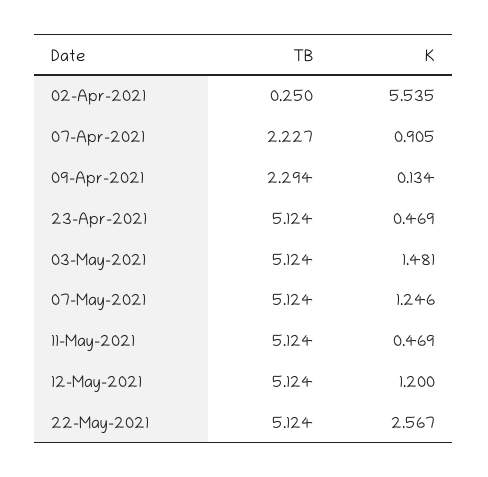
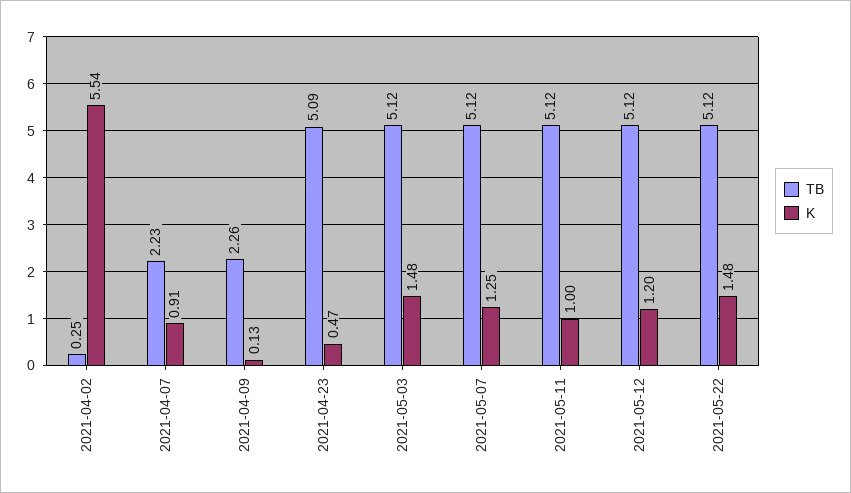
  {
    "TB": {
      "02-Apr-2021": 0.25,
      "07-Apr-2021": 2.227,
-     "09-Apr-2021": 2.294,
+     "09-Apr-2021": 2.26,
-     "23-Apr-2021": 5.124,
+     "23-Apr-2021": 5.09,
      "03-May-2021": 5.124,
      "07-May-2021": 5.124,
      "11-May-2021": 5.124,
      "12-May-2021": 5.124,
      "22-May-2021": 5.124
    },
    "K": {
      "02-Apr-2021": 5.535,
      "07-Apr-2021": 0.905,
      "09-Apr-2021": 0.134,
      "23-Apr-2021": 0.469,
      "03-May-2021": 1.481,
      "07-May-2021": 1.246,
-     "11-May-2021": 0.469,
+     "11-May-2021": 1,
      "12-May-2021": 1.2,
-     "22-May-2021": 2.567
+     "22-May-2021": 1.48
    }
  }

